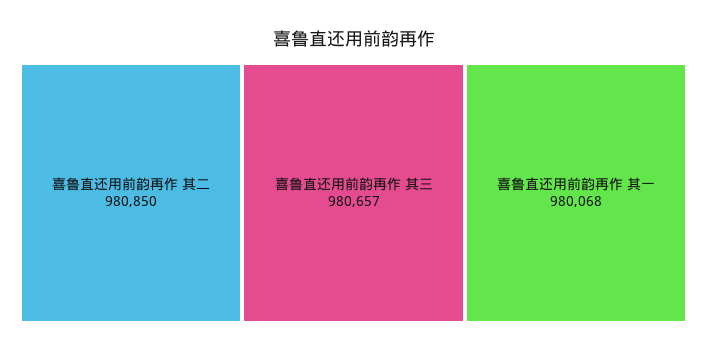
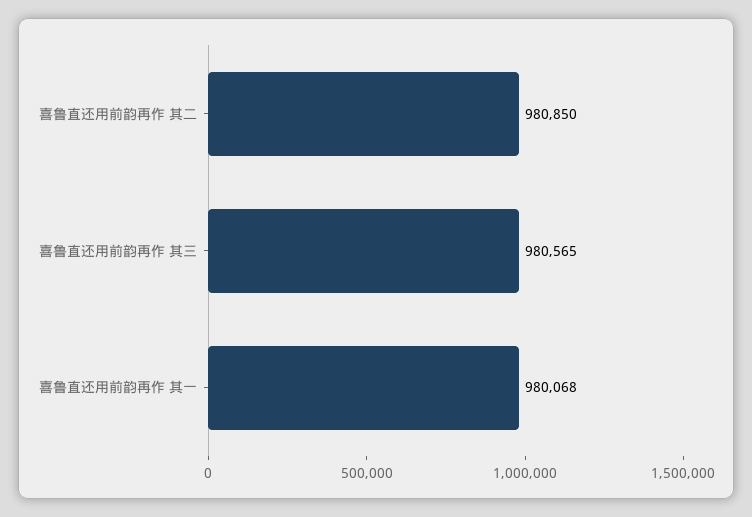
  {
    "喜鲁直还用前韵再作 其二": 980850,
-   "喜鲁直还用前韵再作 其三": 980657,
+   "喜鲁直还用前韵再作 其三": 980565,
    "喜鲁直还用前韵再作 其一": 980068
  }

